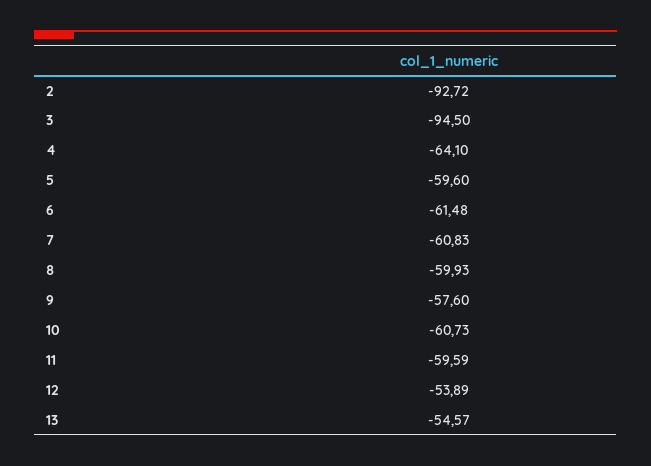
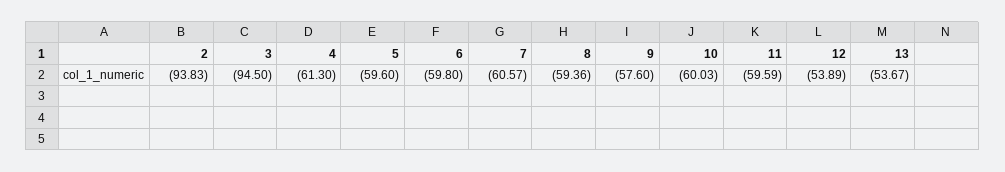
  {
-   "2": -92.72,
+   "2": -93.83,
    "3": -94.5,
-   "4": -64.1,
+   "4": -61.3,
    "5": -59.6,
-   "6": -61.48,
+   "6": -59.8,
-   "7": -60.83,
+   "7": -60.57,
-   "8": -59.93,
+   "8": -59.36,
    "9": -57.6,
-   "10": -60.73,
+   "10": -60.03,
    "11": -59.59,
    "12": -53.89,
-   "13": -54.57
+   "13": -53.67
  }

